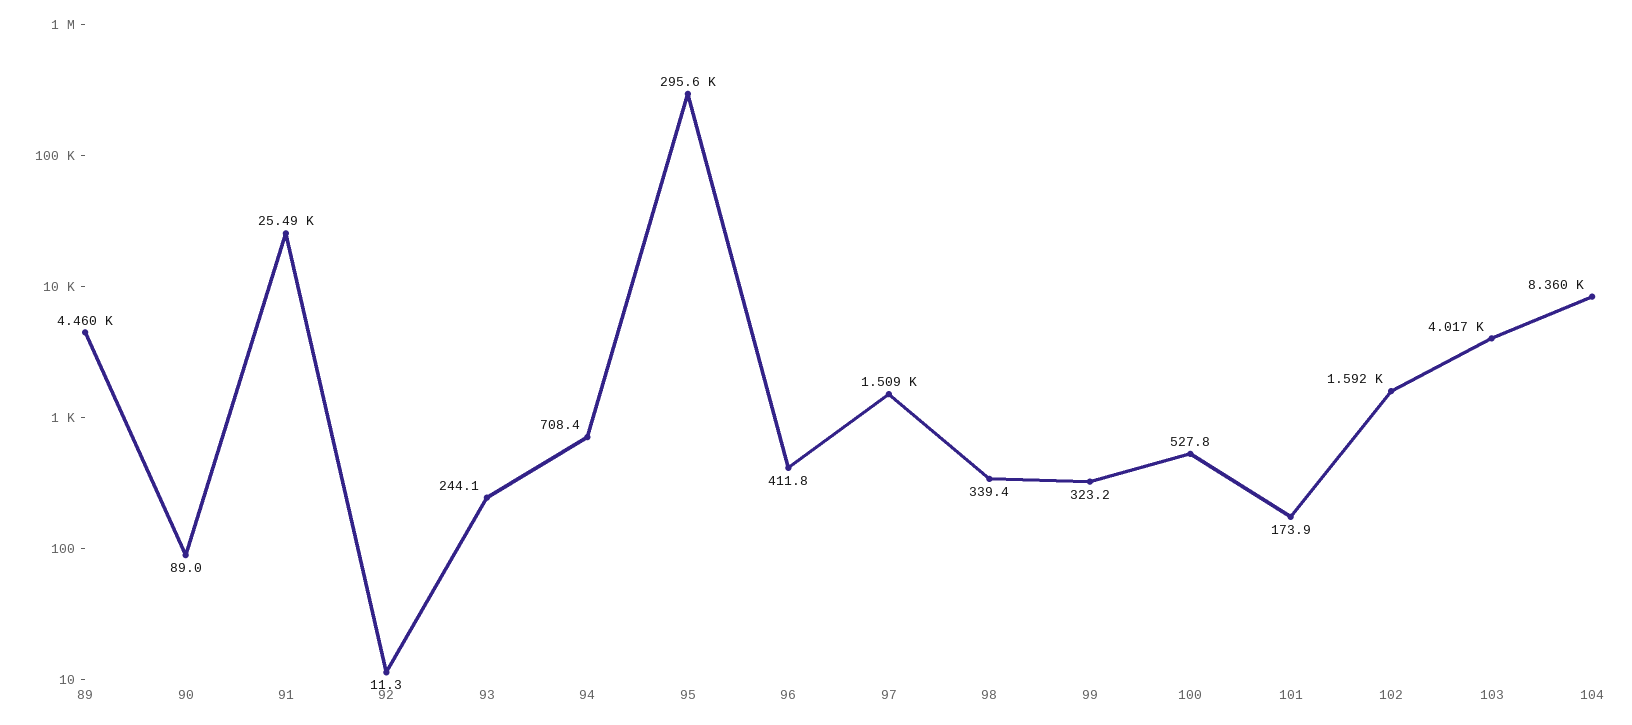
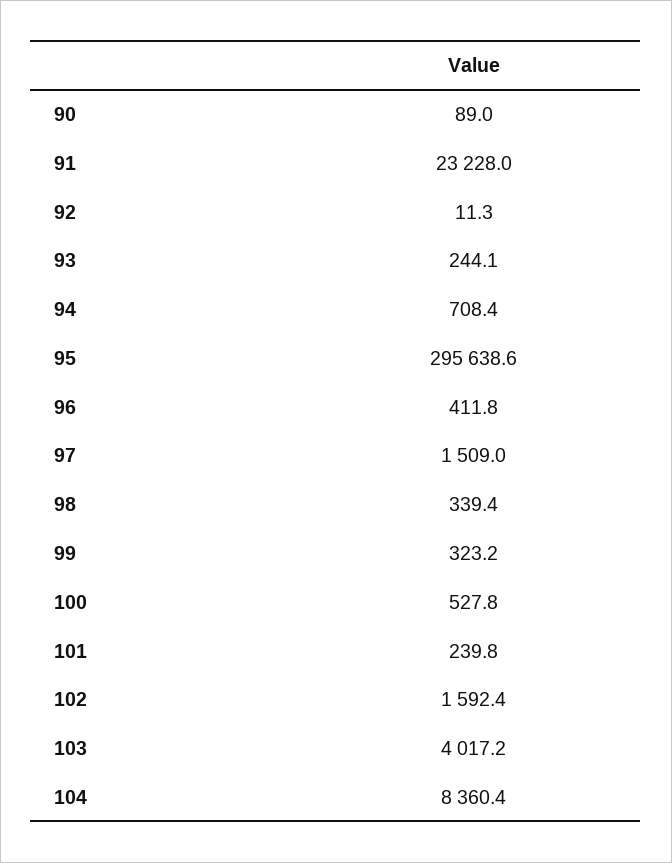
  {
-   "89": 4460,
    "90": 89,
-   "91": 25490,
+   "91": 23228,
    "92": 11.3,
    "93": 244.1,
    "94": 708.4,
    "95": 295638.6,
    "96": 411.8,
    "97": 1509,
    "98": 339.4,
    "99": 323.2,
    "100": 527.8,
-   "101": 173.9,
+   "101": 239.8,
    "102": 1592.4,
    "103": 4017.2,
    "104": 8360.4
  }

